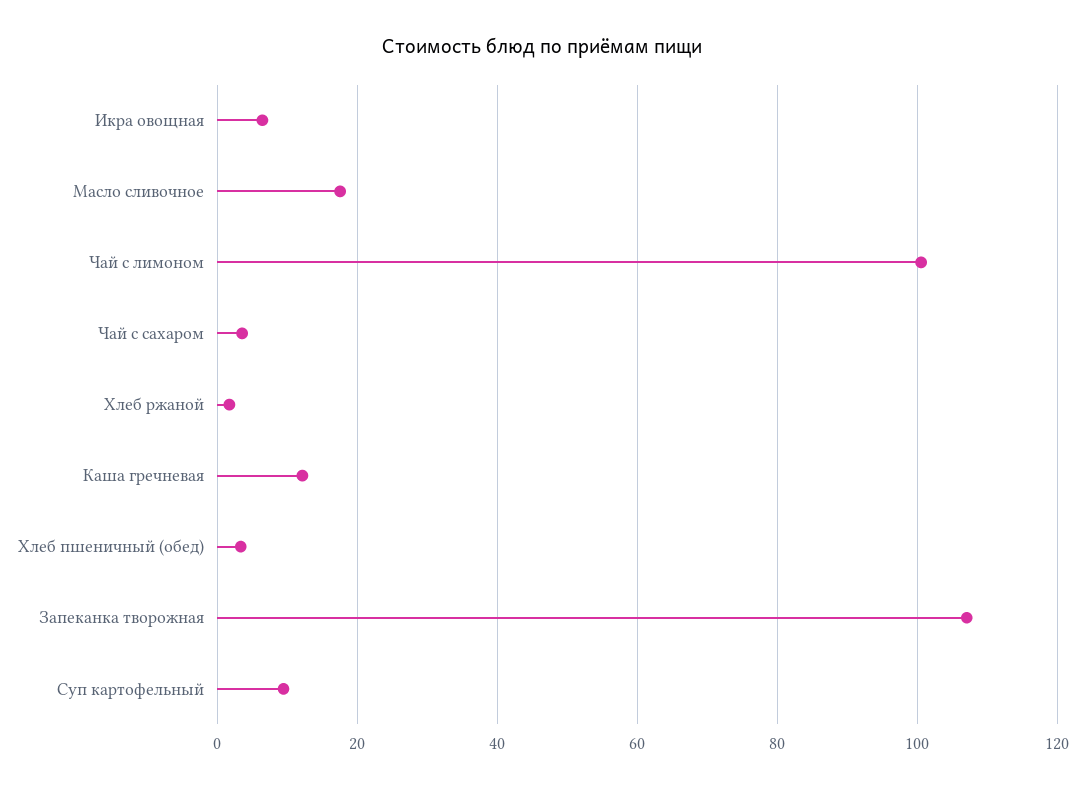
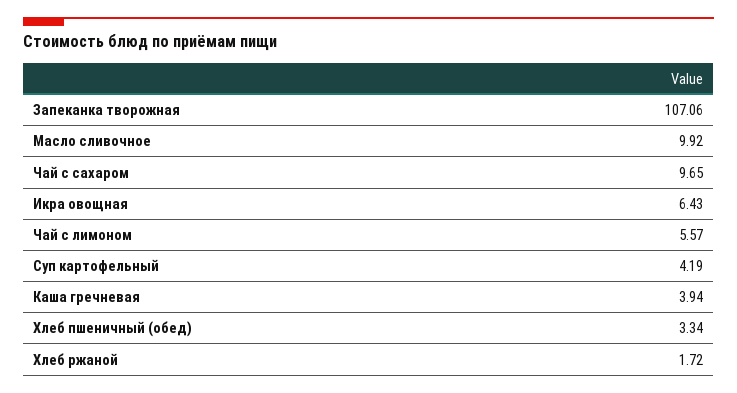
  {
    "Икра овощная": 6.43,
-   "Масло сливочное": 18,
+   "Масло сливочное": 9.92,
-   "Чай с лимоном": 100,
+   "Чай с лимоном": 5.57,
-   "Чай с сахаром": 4,
+   "Чай с сахаром": 9.65,
    "Хлеб ржаной": 1.72,
-   "Каша гречневая": 12,
+   "Каша гречневая": 3.94,
    "Хлеб пшеничный (обед)": 3.34,
    "Запеканка творожная": 107.06,
-   "Суп картофельный": 10
+   "Суп картофельный": 4.19
  }

